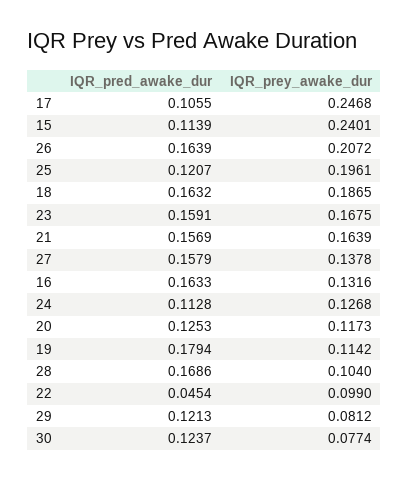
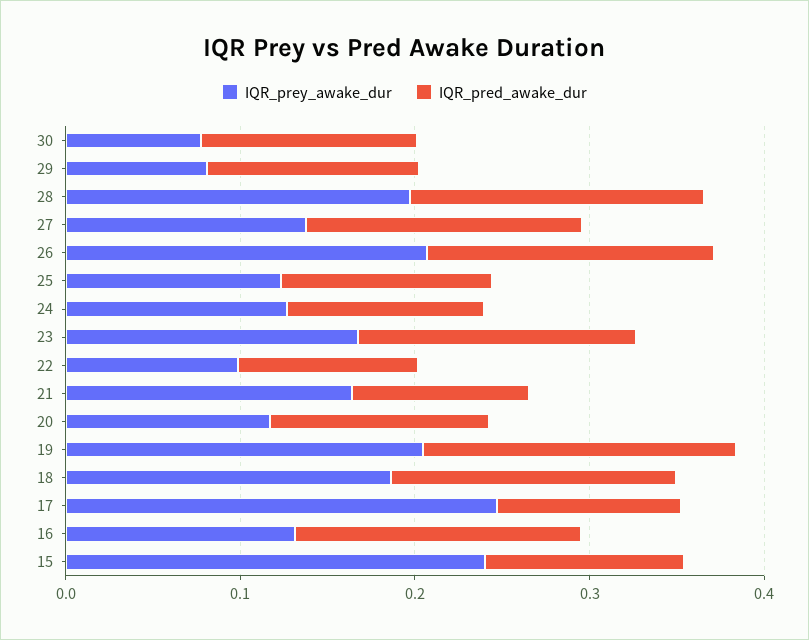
  {
    "IQR_pred_awake_dur": {
      "17": 0.1055,
      "15": 0.1139,
      "26": 0.1639,
      "25": 0.1207,
      "18": 0.1632,
      "23": 0.1591,
-     "21": 0.1569,
+     "21": 0.1,
      "27": 0.1579,
      "16": 0.1633,
      "24": 0.1128,
      "20": 0.1253,
      "19": 0.1794,
      "28": 0.1686,
-     "22": 0.0454,
+     "22": 0.1,
      "29": 0.1213,
      "30": 0.1237
    },
    "IQR_prey_awake_dur": {
      "17": 0.2468,
      "15": 0.2401,
      "26": 0.2072,
-     "25": 0.1961,
+     "25": 0.12,
      "18": 0.1865,
      "23": 0.1675,
      "21": 0.1639,
      "27": 0.1378,
      "16": 0.1316,
      "24": 0.1268,
      "20": 0.1173,
-     "19": 0.1142,
+     "19": 0.2,
-     "28": 0.104,
+     "28": 0.2,
      "22": 0.099,
      "29": 0.0812,
      "30": 0.0774
    }
  }

